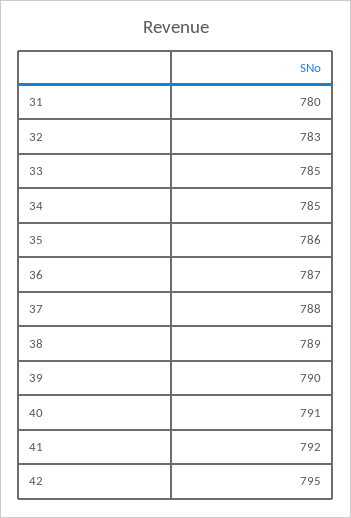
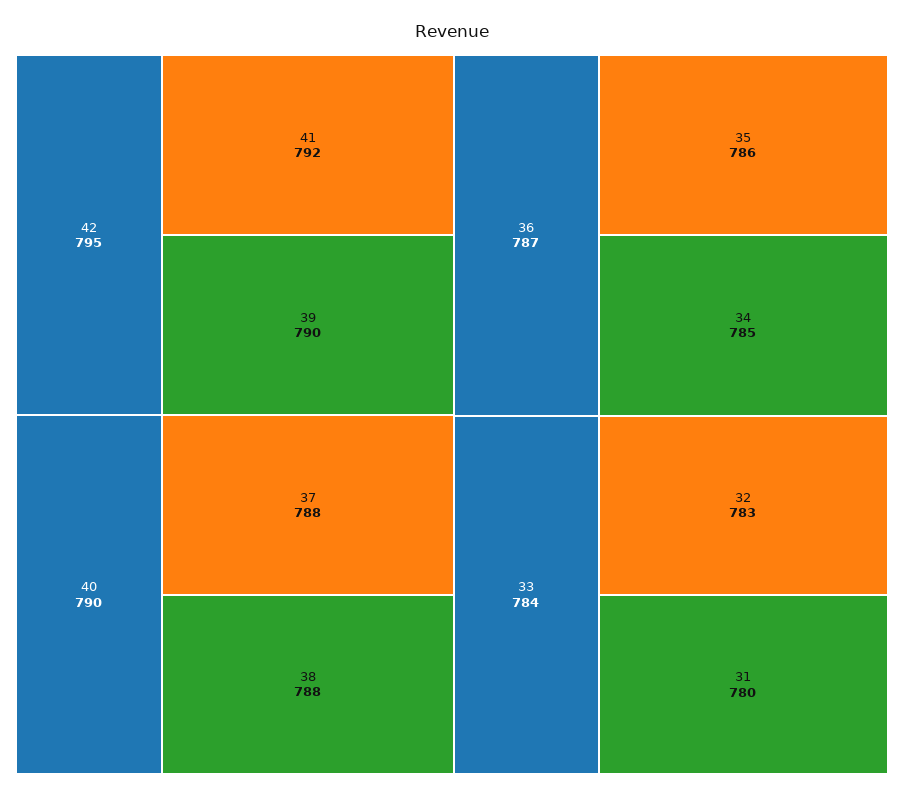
  {
    "31": 780,
    "32": 783,
-   "33": 785,
+   "33": 784,
    "34": 785,
    "35": 786,
    "36": 787,
    "37": 788,
-   "38": 789,
+   "38": 788,
    "39": 790,
-   "40": 791,
+   "40": 790,
    "41": 792,
    "42": 795
  }

